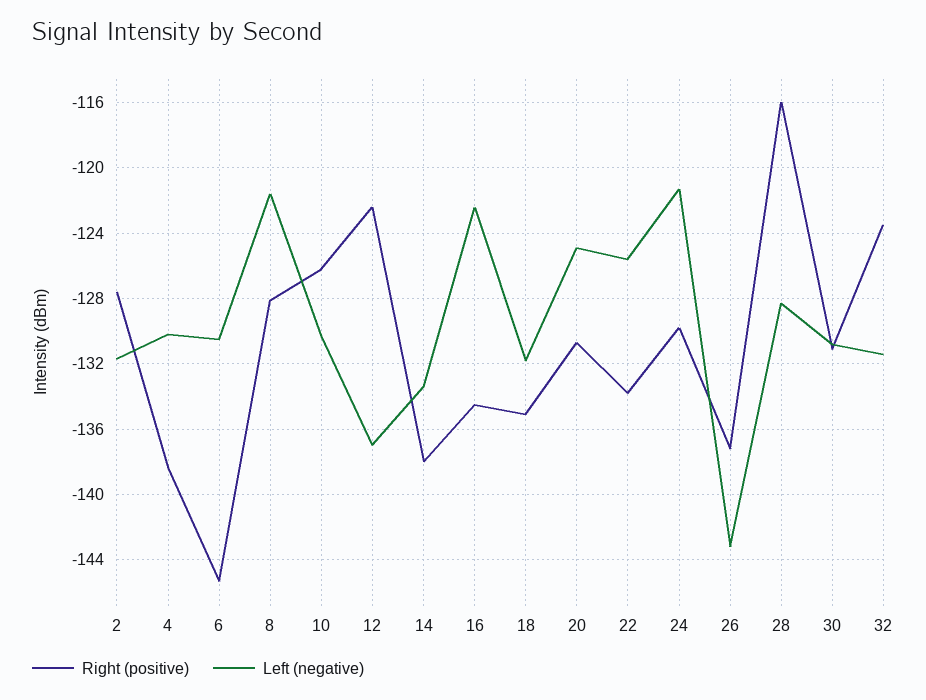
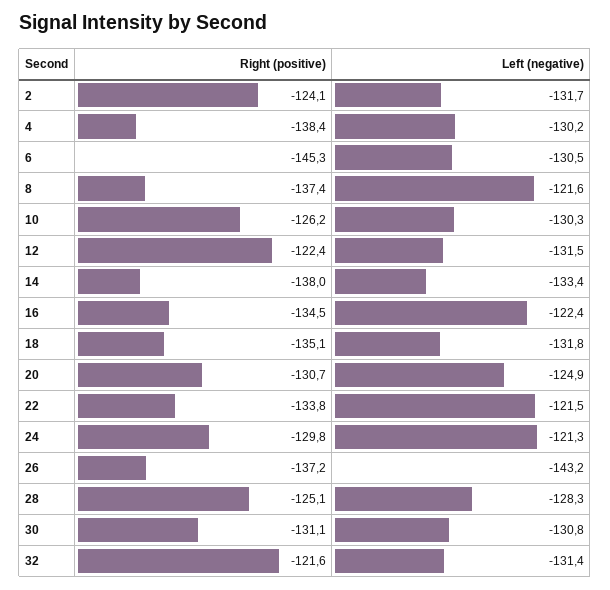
  {
    "Right (positive)": {
-     "2": -127.5,
+     "2": -124.1,
      "4": -138.4,
      "6": -145.3,
-     "8": -128,
+     "8": -137.4,
      "10": -126.2,
      "12": -122.4,
      "14": -138,
      "16": -134.5,
      "18": -135.1,
      "20": -130.7,
      "22": -133.8,
      "24": -129.8,
      "26": -137.2,
-     "28": -116,
+     "28": -125.1,
      "30": -131.1,
-     "32": -123.5
+     "32": -121.6
    },
    "Left (negative)": {
      "2": -131.7,
      "4": -130.2,
      "6": -130.5,
      "8": -121.6,
      "10": -130.3,
-     "12": -137,
+     "12": -131.5,
      "14": -133.4,
      "16": -122.4,
      "18": -131.8,
      "20": -124.9,
-     "22": -125.5,
+     "22": -121.5,
      "24": -121.3,
      "26": -143.2,
      "28": -128.3,
      "30": -130.8,
      "32": -131.4
    }
  }

